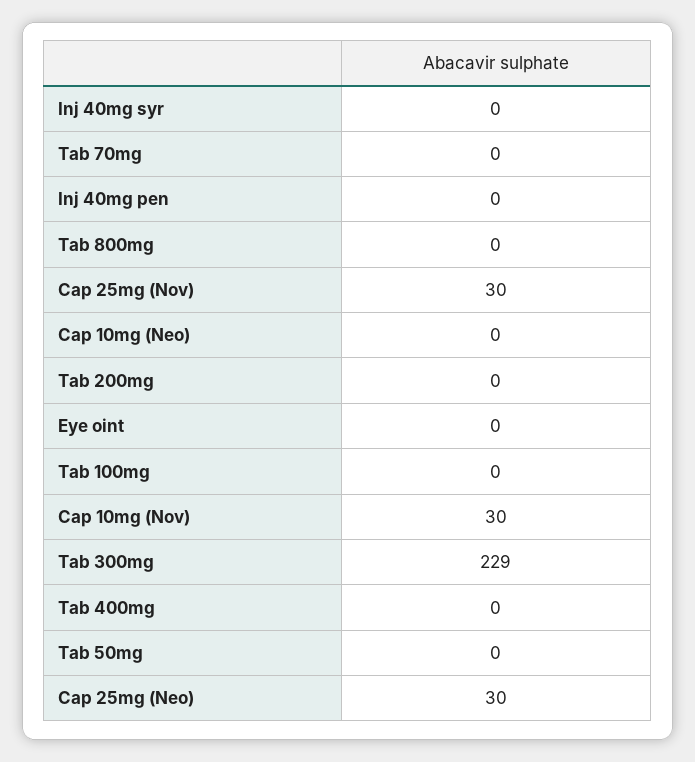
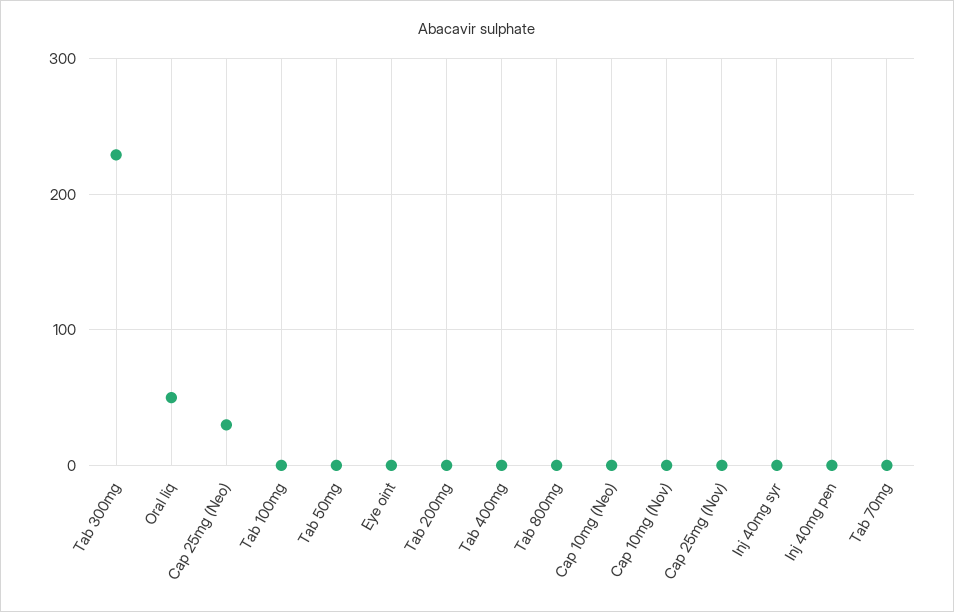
  {
    "Inj 40mg syr": 0,
    "Tab 70mg": 0,
    "Inj 40mg pen": 0,
    "Tab 800mg": 0,
-   "Cap 25mg (Nov)": 30,
+   "Cap 25mg (Nov)": 0,
    "Cap 10mg (Neo)": 0,
    "Tab 200mg": 0,
    "Eye oint": 0,
    "Tab 100mg": 0,
-   "Cap 10mg (Nov)": 30,
+   "Cap 10mg (Nov)": 0,
    "Tab 300mg": 229,
    "Tab 400mg": 0,
    "Tab 50mg": 0,
-   "Cap 25mg (Neo)": 30
+   "Cap 25mg (Neo)": 30,
+   "Oral liq": 50
  }

